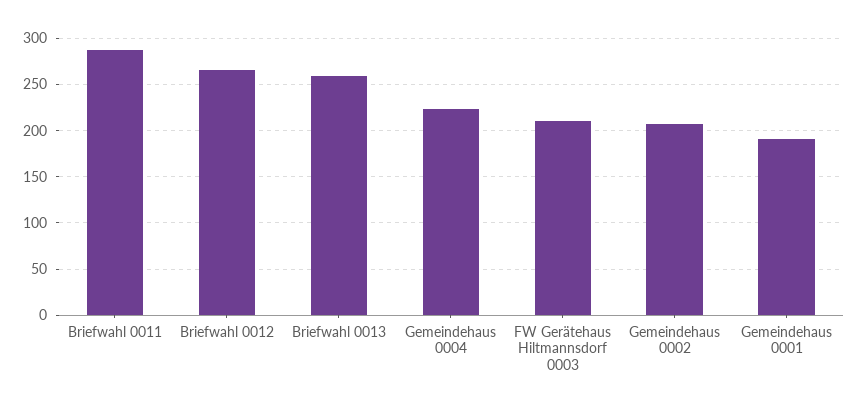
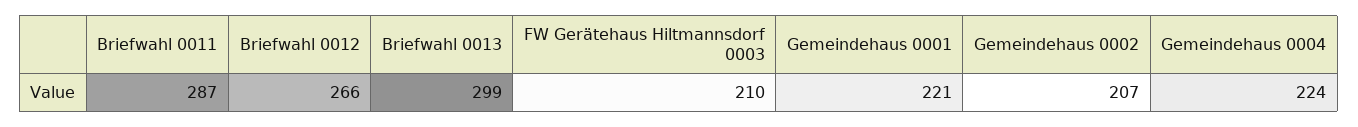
  {
    "Briefwahl 0011": 287,
    "Briefwahl 0012": 266,
-   "Briefwahl 0013": 260,
+   "Briefwahl 0013": 299,
    "Gemeindehaus 0004": 224,
    "FW Gerätehaus Hiltmannsdorf 0003": 210,
    "Gemeindehaus 0002": 207,
-   "Gemeindehaus 0001": 190
+   "Gemeindehaus 0001": 221
  }

